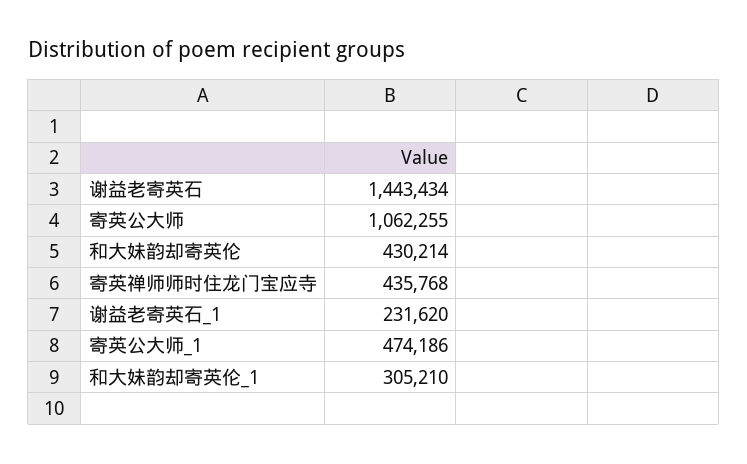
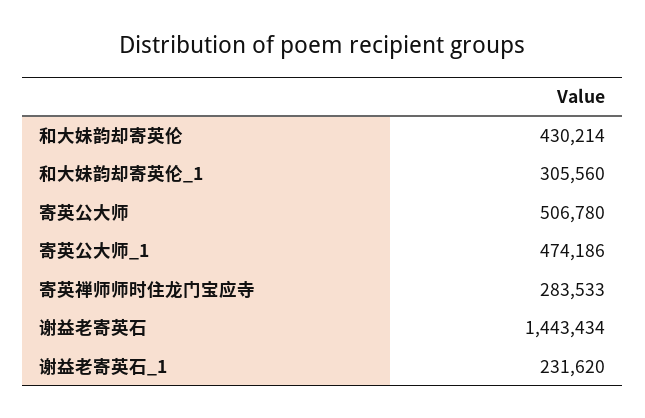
  {
    "谢益老寄英石": 1443434,
-   "寄英公大师": 1062255,
+   "寄英公大师": 506780,
    "和大妹韵却寄英伦": 430214,
-   "寄英禅师师时住龙门宝应寺": 435768,
+   "寄英禅师师时住龙门宝应寺": 283533,
    "谢益老寄英石_1": 231620,
    "寄英公大师_1": 474186,
-   "和大妹韵却寄英伦_1": 305210
+   "和大妹韵却寄英伦_1": 305560
  }

